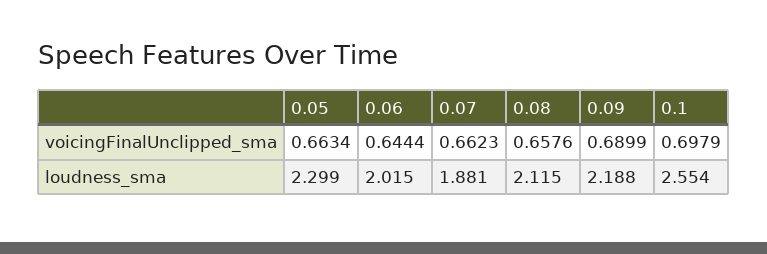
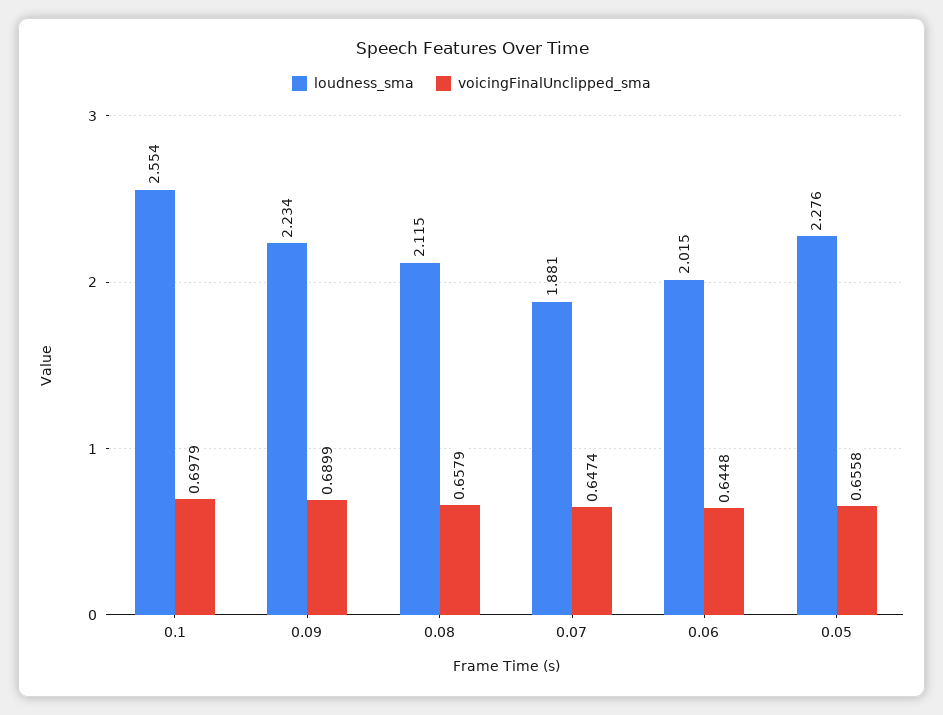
  {
    "voicingFinalUnclipped_sma": {
-     "0.05": 0.6634,
+     "0.05": 0.6558,
-     "0.06": 0.6444,
+     "0.06": 0.6448,
-     "0.07": 0.6623,
+     "0.07": 0.6474,
-     "0.08": 0.6576,
+     "0.08": 0.6579,
      "0.09": 0.6899,
      "0.1": 0.6979
    },
    "loudness_sma": {
-     "0.05": 2.299,
+     "0.05": 2.276,
      "0.06": 2.015,
      "0.07": 1.881,
      "0.08": 2.115,
-     "0.09": 2.188,
+     "0.09": 2.234,
      "0.1": 2.554
    }
  }

